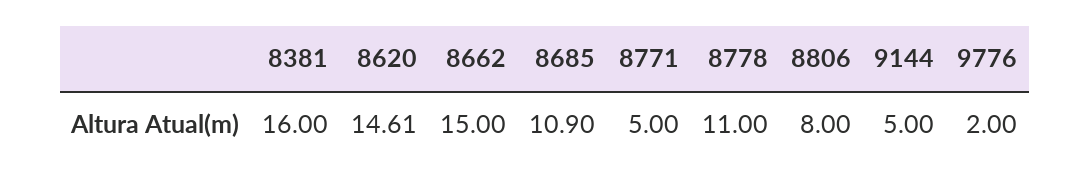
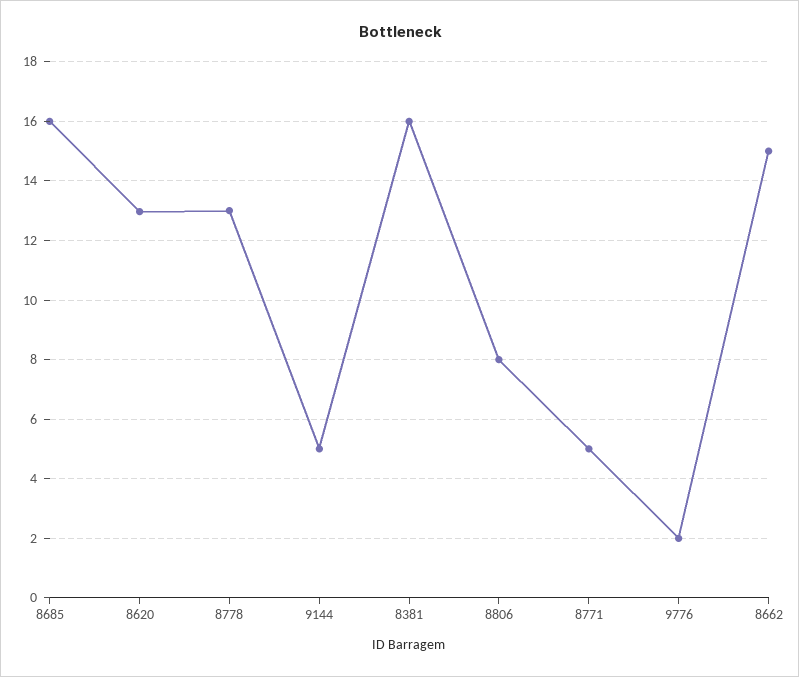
  {
    "8381": 16,
-   "8620": 14.61,
+   "8620": 13,
    "8662": 15,
-   "8685": 10.9,
+   "8685": 16,
    "8771": 5,
-   "8778": 11,
+   "8778": 13,
    "8806": 8,
    "9144": 5,
    "9776": 2
  }

